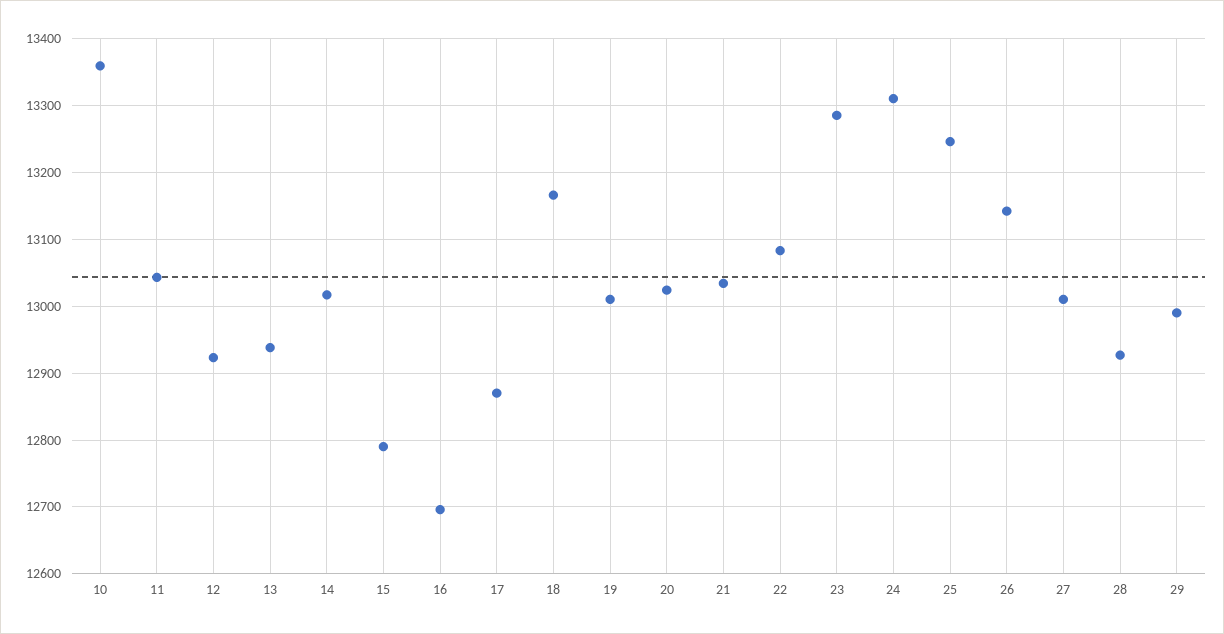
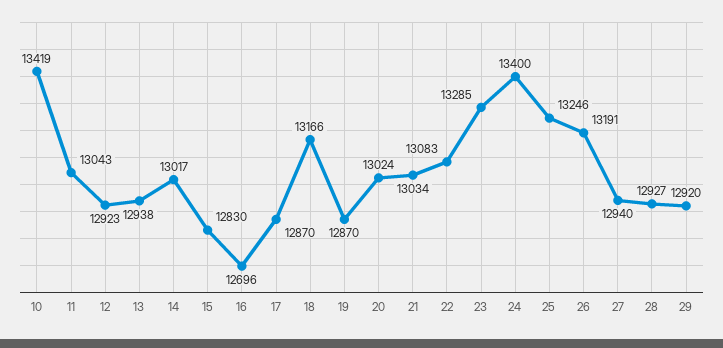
  {
-   "10": 13360,
+   "10": 13419,
    "11": 13043,
    "12": 12923,
    "13": 12938,
    "14": 13017,
-   "15": 12790,
+   "15": 12830,
    "16": 12696,
    "17": 12870,
    "18": 13166,
-   "19": 13010,
+   "19": 12870,
    "20": 13024,
    "21": 13034,
    "22": 13083,
    "23": 13285,
-   "24": 13310,
+   "24": 13400,
    "25": 13246,
-   "26": 13140,
+   "26": 13191,
-   "27": 13010,
+   "27": 12940,
    "28": 12927,
-   "29": 12990
+   "29": 12920
  }

